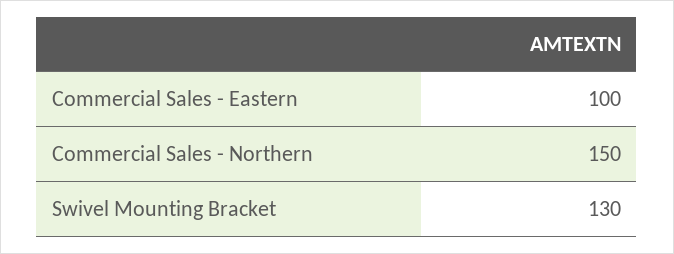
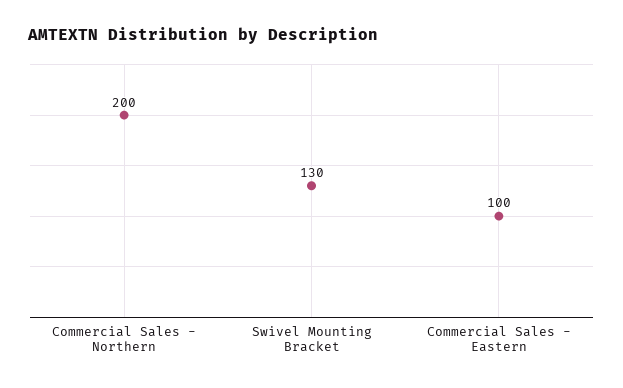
  {
    "Commercial Sales - Eastern": 100,
-   "Commercial Sales - Northern": 150,
+   "Commercial Sales - Northern": 200,
    "Swivel Mounting Bracket": 130
  }

